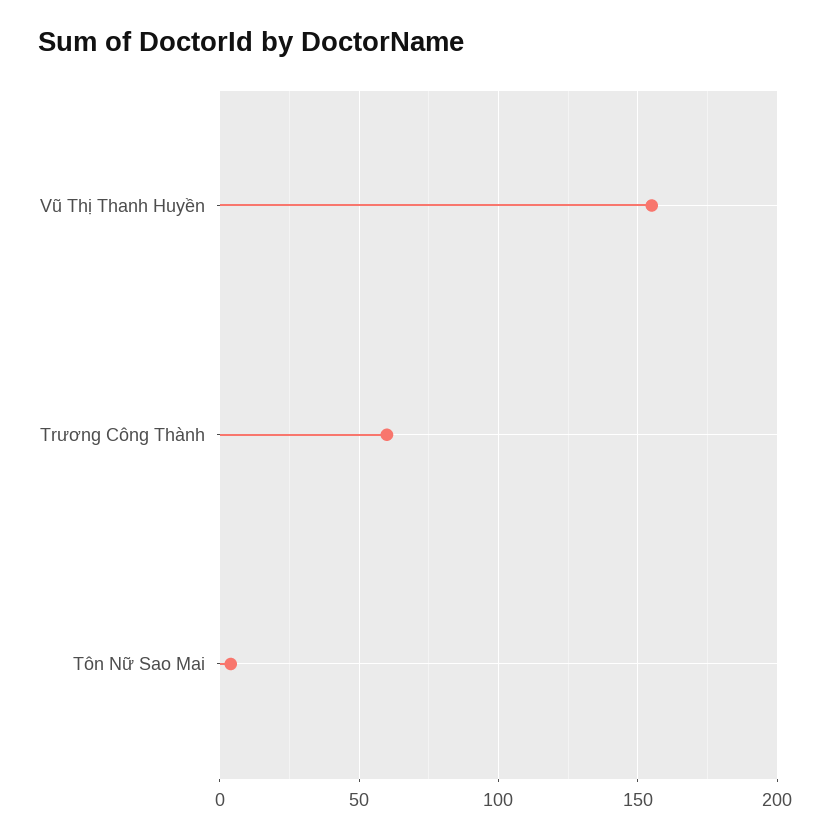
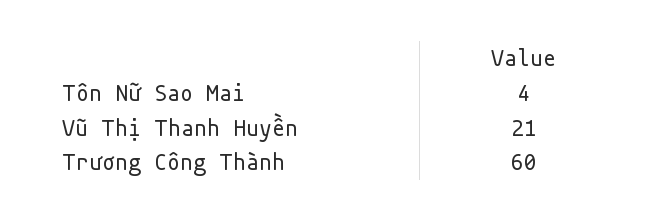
  {
-   "Vũ Thị Thanh Huyền": 155,
+   "Vũ Thị Thanh Huyền": 21,
    "Trương Công Thành": 60,
    "Tôn Nữ Sao Mai": 4
  }

